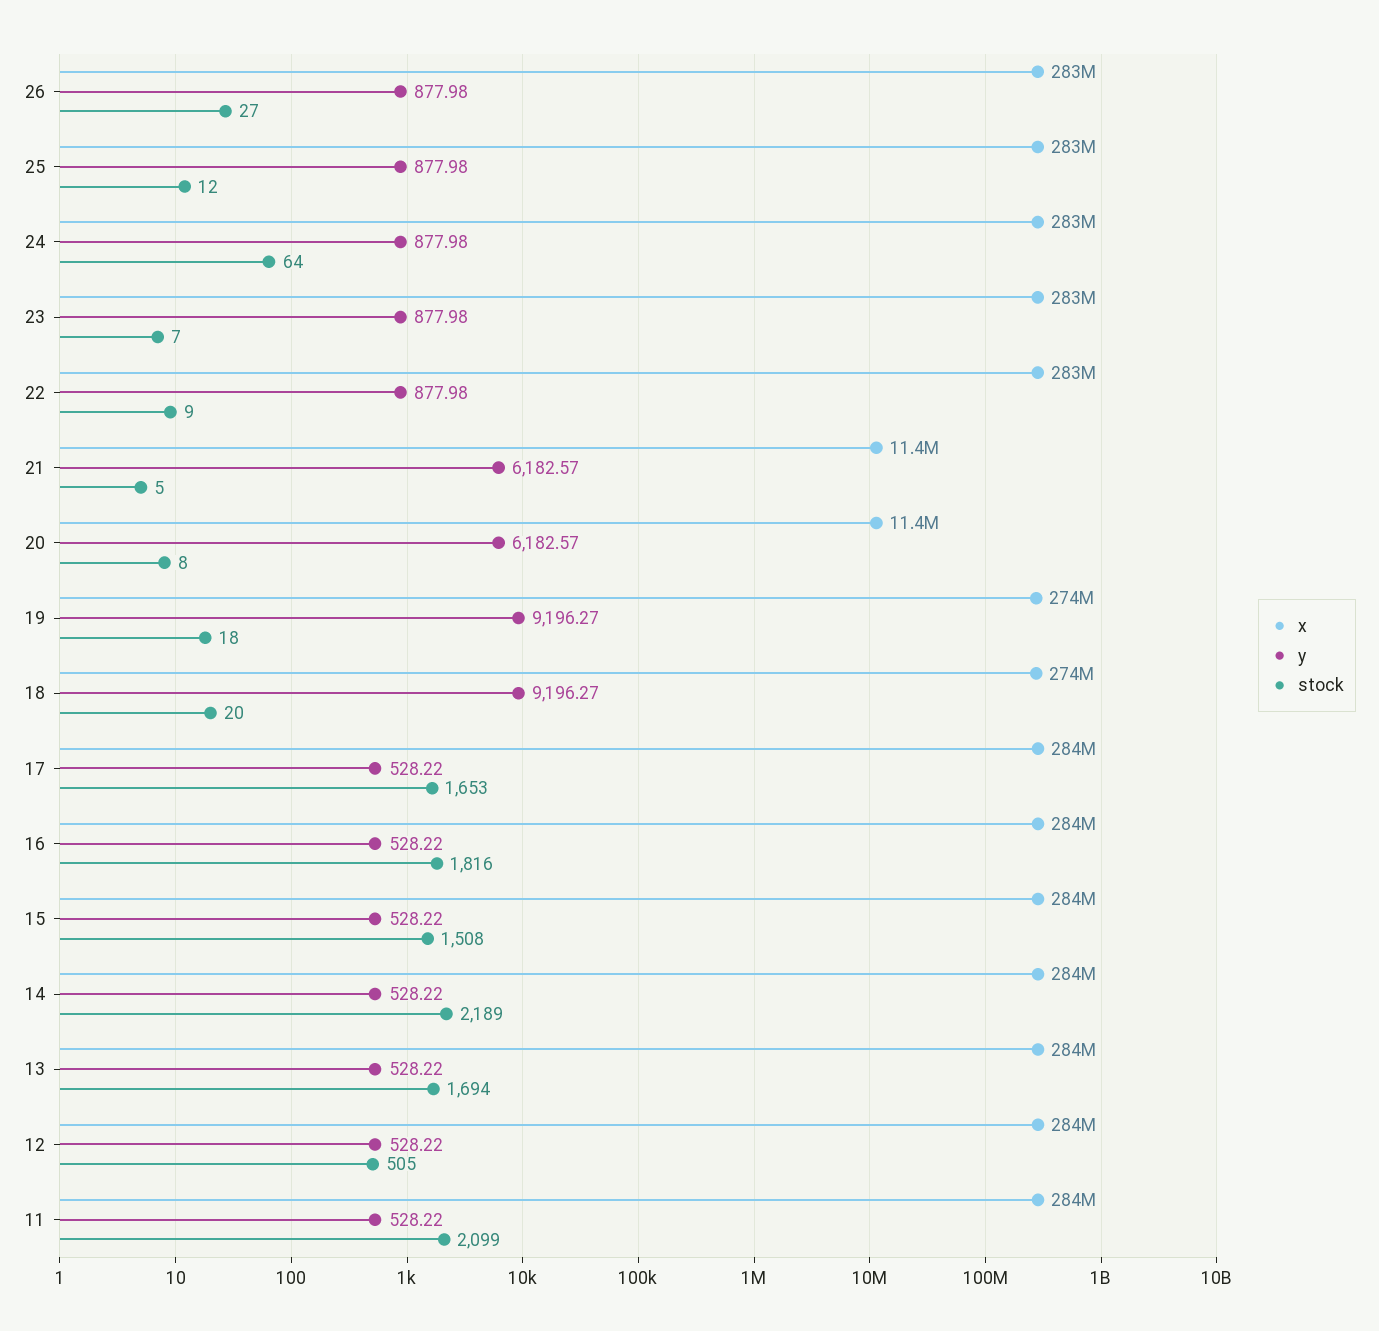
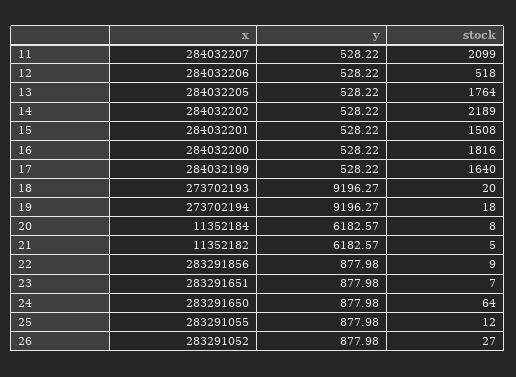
  {
    "x": {
      "26": 283291052,
      "25": 283291055,
      "24": 283291650,
      "23": 283291651,
      "22": 283291856,
      "21": 11352182,
      "20": 11352184,
      "19": 273702194,
      "18": 273702193,
      "17": 284032199,
      "16": 284032200,
      "15": 284032201,
      "14": 284032202,
      "13": 284032205,
      "12": 284032206,
      "11": 284032207
    },
    "y": {
      "26": 877.98,
      "25": 877.98,
      "24": 877.98,
      "23": 877.98,
      "22": 877.98,
      "21": 6182.57,
      "20": 6182.57,
      "19": 9196.27,
      "18": 9196.27,
      "17": 528.22,
      "16": 528.22,
      "15": 528.22,
      "14": 528.22,
      "13": 528.22,
      "12": 528.22,
      "11": 528.22
    },
    "stock": {
      "26": 27,
      "25": 12,
      "24": 64,
      "23": 7,
      "22": 9,
      "21": 5,
      "20": 8,
      "19": 18,
      "18": 20,
-     "17": 1653,
+     "17": 1640,
      "16": 1816,
      "15": 1508,
      "14": 2189,
-     "13": 1694,
+     "13": 1764,
-     "12": 505,
+     "12": 518,
      "11": 2099
    }
  }

